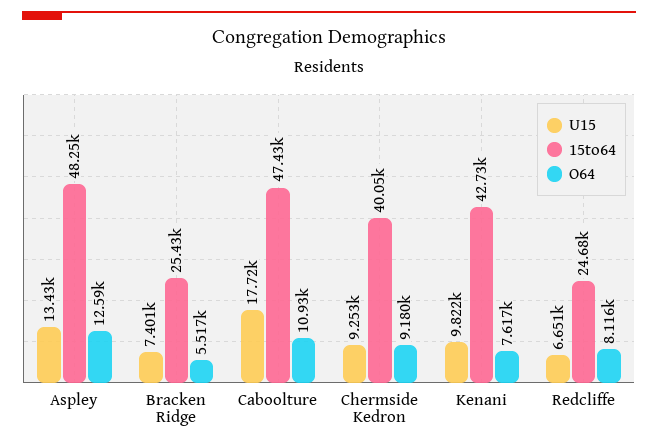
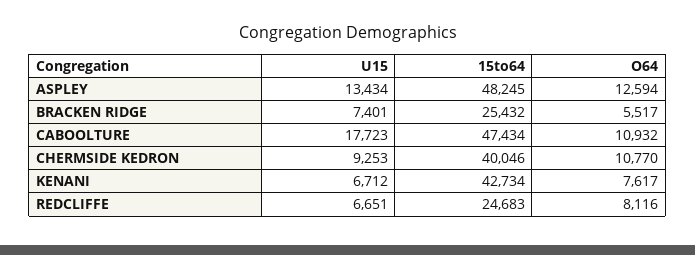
  {
    "U15": {
      "Aspley": 13434,
      "Bracken Ridge": 7401,
      "Caboolture": 17723,
      "Chermside Kedron": 9253,
-     "Kenani": 9822,
+     "Kenani": 6712,
      "Redcliffe": 6651
    },
    "15to64": {
      "Aspley": 48245,
      "Bracken Ridge": 25432,
      "Caboolture": 47434,
      "Chermside Kedron": 40046,
      "Kenani": 42734,
      "Redcliffe": 24683
    },
    "O64": {
      "Aspley": 12594,
      "Bracken Ridge": 5517,
      "Caboolture": 10932,
-     "Chermside Kedron": 9180,
+     "Chermside Kedron": 10770,
      "Kenani": 7617,
      "Redcliffe": 8116
    }
  }

